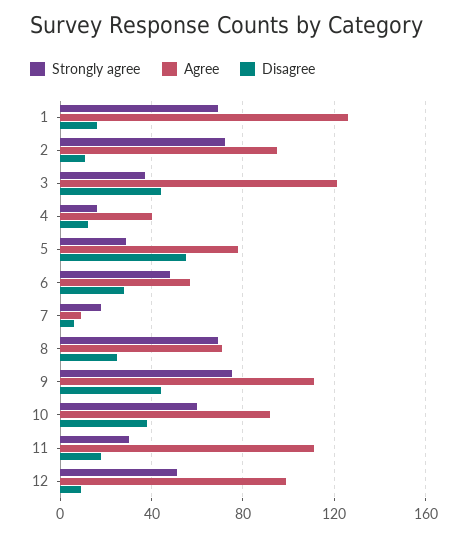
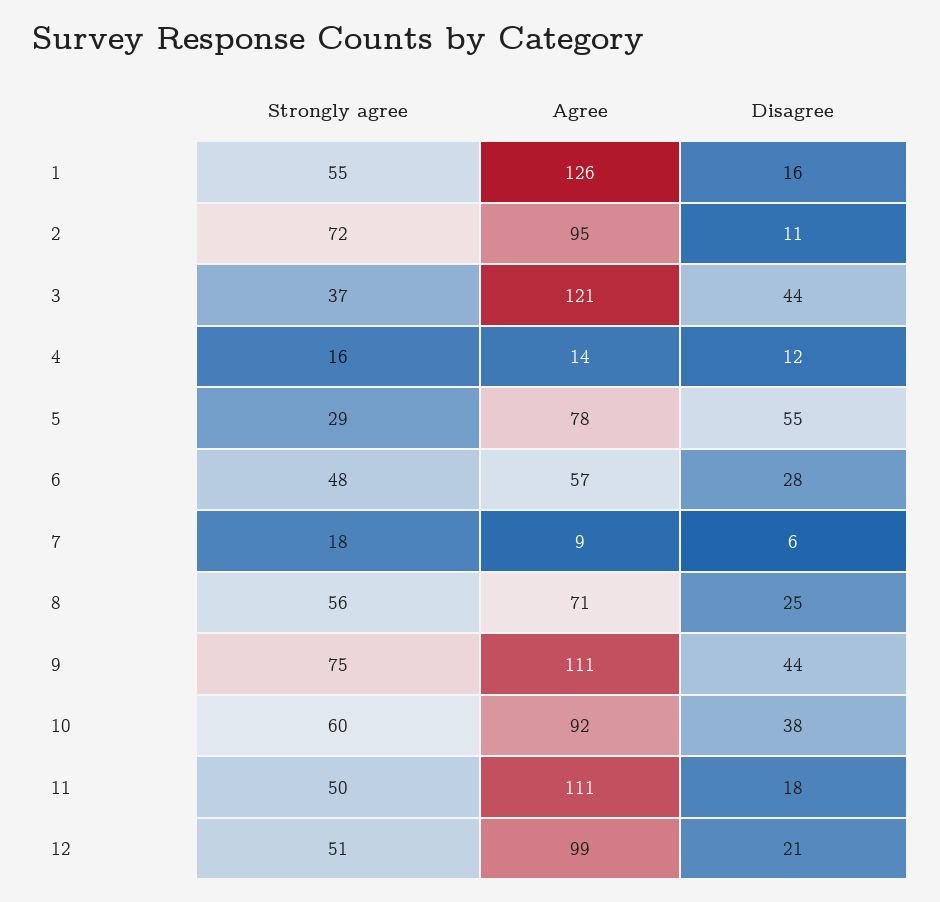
  {
    "Strongly agree": {
-     "1": 70,
+     "1": 55,
      "2": 72,
      "3": 37,
      "4": 16,
      "5": 29,
      "6": 48,
      "7": 18,
-     "8": 70,
+     "8": 56,
      "9": 75,
      "10": 60,
-     "11": 30,
+     "11": 50,
      "12": 51
    },
    "Agree": {
      "1": 126,
      "2": 95,
      "3": 121,
-     "4": 40,
+     "4": 14,
      "5": 78,
      "6": 57,
      "7": 9,
      "8": 71,
      "9": 111,
      "10": 92,
      "11": 111,
      "12": 99
    },
    "Disagree": {
      "1": 16,
      "2": 11,
      "3": 44,
      "4": 12,
      "5": 55,
      "6": 28,
      "7": 6,
      "8": 25,
      "9": 44,
      "10": 38,
      "11": 18,
-     "12": 10
+     "12": 21
    }
  }

